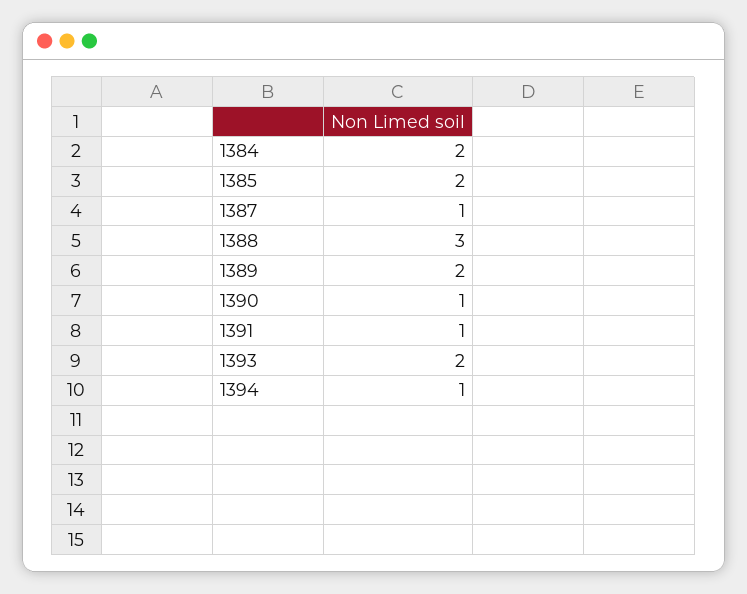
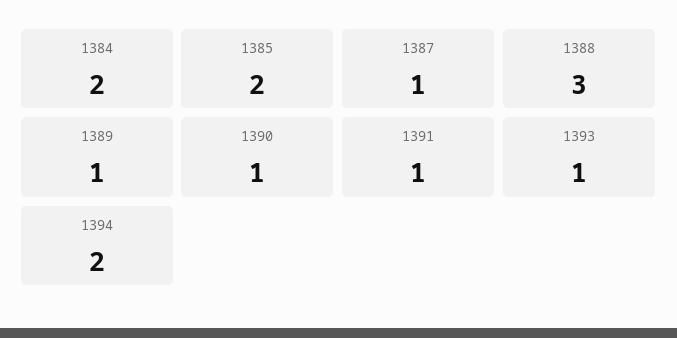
  {
    "1384": 2,
    "1385": 2,
    "1387": 1,
    "1388": 3,
-   "1389": 2,
+   "1389": 1,
    "1390": 1,
    "1391": 1,
-   "1393": 2,
+   "1393": 1,
-   "1394": 1
+   "1394": 2
  }

